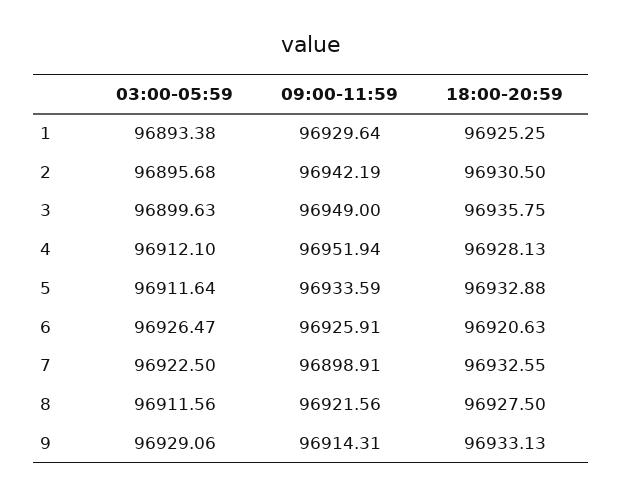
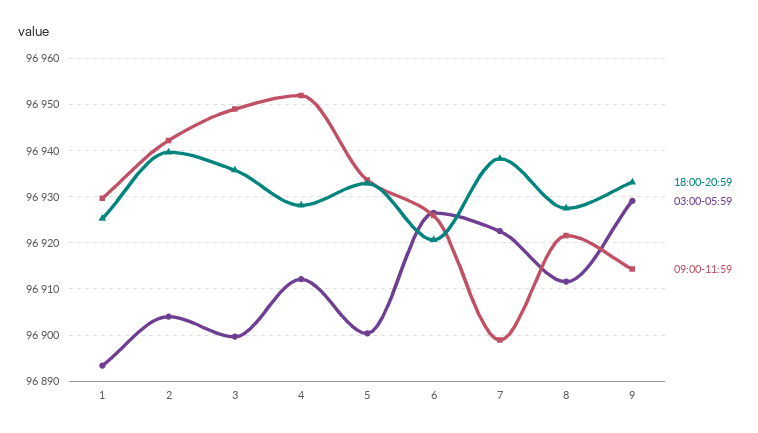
  {
    "03:00-05:59": {
      "1": 96893.38,
-     "2": 96895.68,
+     "2": 96904,
      "3": 96899.63,
      "4": 96912.1,
-     "5": 96911.64,
+     "5": 96900,
      "6": 96926.47,
      "7": 96922.5,
      "8": 96911.56,
      "9": 96929.06
    },
    "09:00-11:59": {
      "1": 96929.64,
      "2": 96942.19,
      "3": 96949,
      "4": 96951.94,
      "5": 96933.59,
      "6": 96925.91,
      "7": 96898.91,
      "8": 96921.56,
      "9": 96914.31
    },
    "18:00-20:59": {
      "1": 96925.25,
-     "2": 96930.5,
+     "2": 96940,
      "3": 96935.75,
      "4": 96928.13,
      "5": 96932.88,
      "6": 96920.63,
-     "7": 96932.55,
+     "7": 96938,
      "8": 96927.5,
      "9": 96933.13
    }
  }

